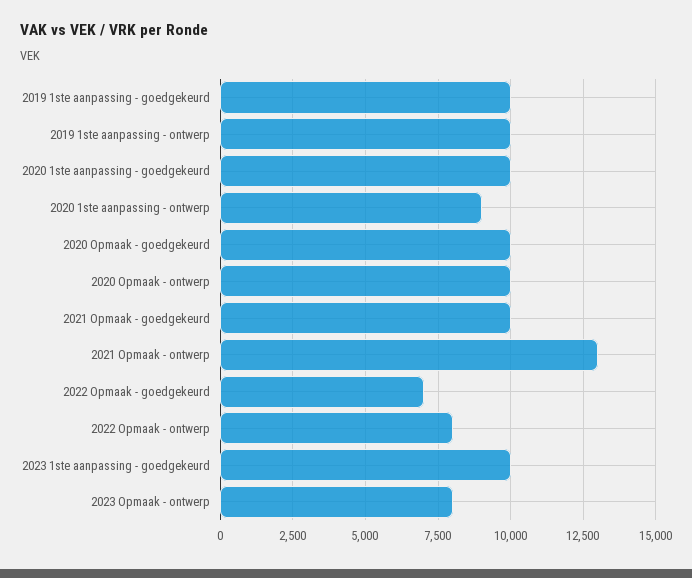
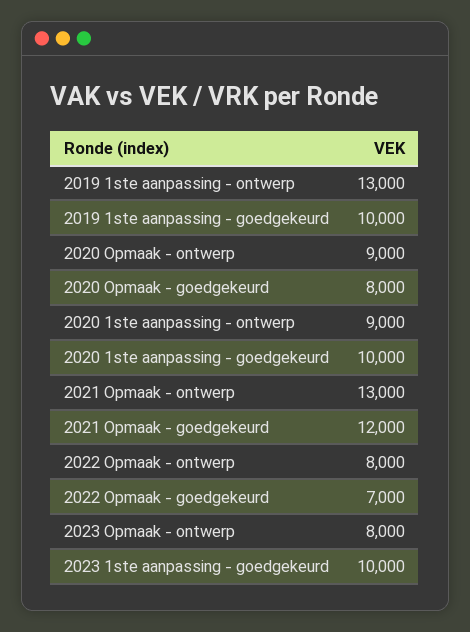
  {
    "2019 1ste aanpassing - goedgekeurd": 10000,
-   "2019 1ste aanpassing - ontwerp": 10000,
+   "2019 1ste aanpassing - ontwerp": 13000,
    "2020 1ste aanpassing - goedgekeurd": 10000,
    "2020 1ste aanpassing - ontwerp": 9000,
-   "2020 Opmaak - goedgekeurd": 10000,
+   "2020 Opmaak - goedgekeurd": 8000,
-   "2020 Opmaak - ontwerp": 10000,
+   "2020 Opmaak - ontwerp": 9000,
-   "2021 Opmaak - goedgekeurd": 10000,
+   "2021 Opmaak - goedgekeurd": 12000,
    "2021 Opmaak - ontwerp": 13000,
    "2022 Opmaak - goedgekeurd": 7000,
    "2022 Opmaak - ontwerp": 8000,
    "2023 1ste aanpassing - goedgekeurd": 10000,
    "2023 Opmaak - ontwerp": 8000
  }

